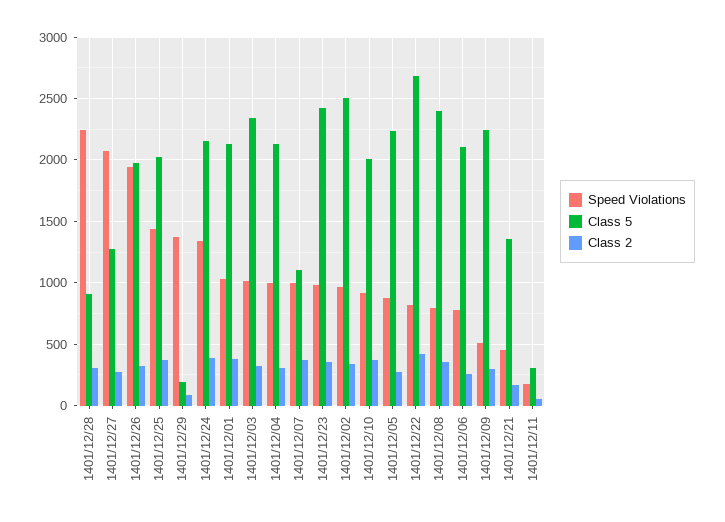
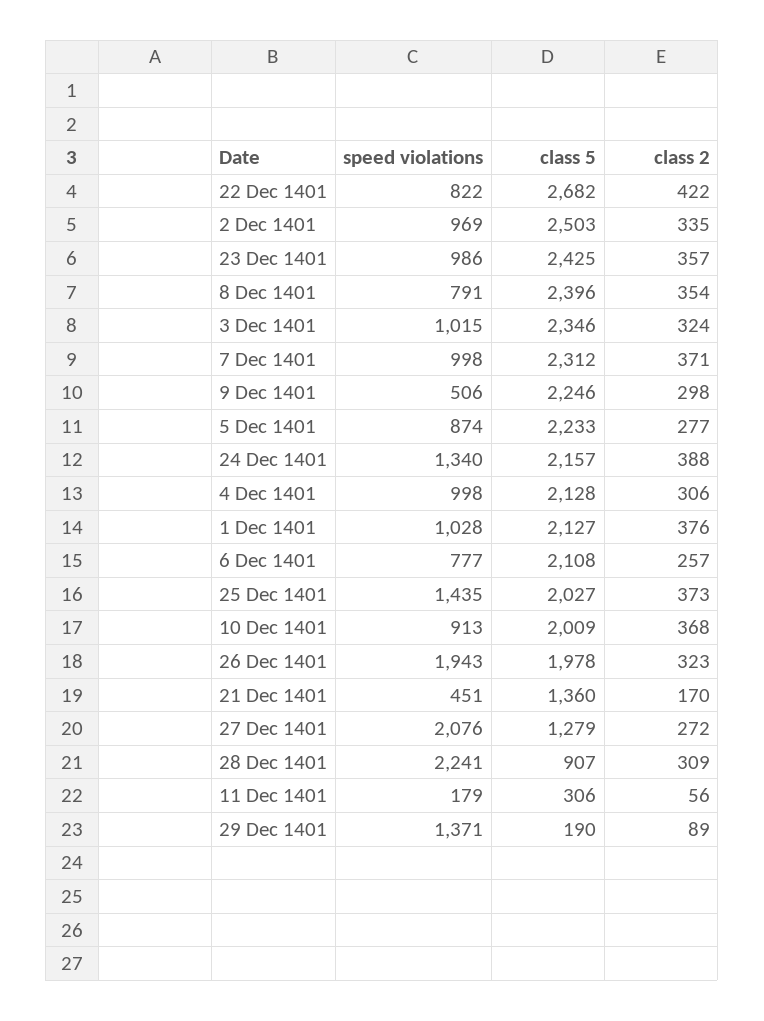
  {
    "Speed Violations": {
      "1401/12/28": 2241,
      "1401/12/27": 2076,
      "1401/12/26": 1943,
      "1401/12/25": 1435,
      "1401/12/29": 1371,
      "1401/12/24": 1340,
      "1401/12/01": 1028,
      "1401/12/03": 1015,
      "1401/12/04": 998,
      "1401/12/07": 998,
      "1401/12/23": 986,
      "1401/12/02": 969,
      "1401/12/10": 913,
      "1401/12/05": 874,
      "1401/12/22": 822,
      "1401/12/08": 791,
      "1401/12/06": 777,
      "1401/12/09": 506,
      "1401/12/21": 451,
      "1401/12/11": 179
    },
    "Class 5": {
      "1401/12/28": 907,
      "1401/12/27": 1279,
      "1401/12/26": 1978,
      "1401/12/25": 2027,
      "1401/12/29": 190,
      "1401/12/24": 2157,
      "1401/12/01": 2127,
      "1401/12/03": 2346,
      "1401/12/04": 2128,
-     "1401/12/07": 1100,
+     "1401/12/07": 2312,
      "1401/12/23": 2425,
      "1401/12/02": 2503,
      "1401/12/10": 2009,
      "1401/12/05": 2233,
      "1401/12/22": 2682,
      "1401/12/08": 2396,
      "1401/12/06": 2108,
      "1401/12/09": 2246,
      "1401/12/21": 1360,
      "1401/12/11": 306
    },
    "Class 2": {
      "1401/12/28": 309,
      "1401/12/27": 272,
      "1401/12/26": 323,
      "1401/12/25": 373,
      "1401/12/29": 89,
      "1401/12/24": 388,
      "1401/12/01": 376,
      "1401/12/03": 324,
      "1401/12/04": 306,
      "1401/12/07": 371,
      "1401/12/23": 357,
      "1401/12/02": 335,
      "1401/12/10": 368,
      "1401/12/05": 277,
      "1401/12/22": 422,
      "1401/12/08": 354,
      "1401/12/06": 257,
      "1401/12/09": 298,
      "1401/12/21": 170,
      "1401/12/11": 56
    }
  }

